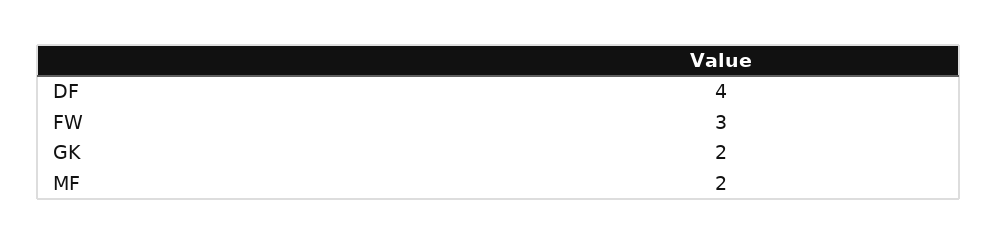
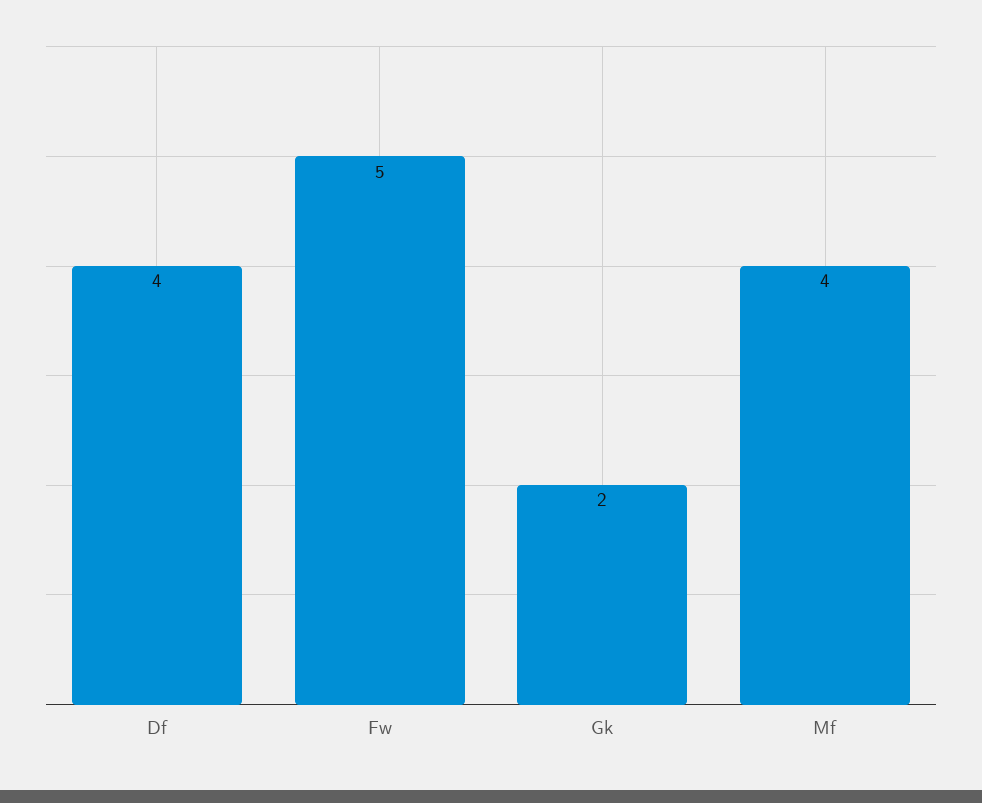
  {
    "DF": 4,
-   "FW": 3,
+   "FW": 5,
    "GK": 2,
-   "MF": 2
+   "MF": 4
  }

